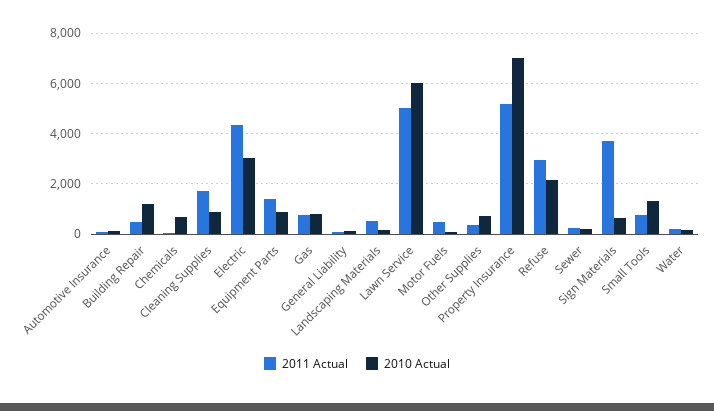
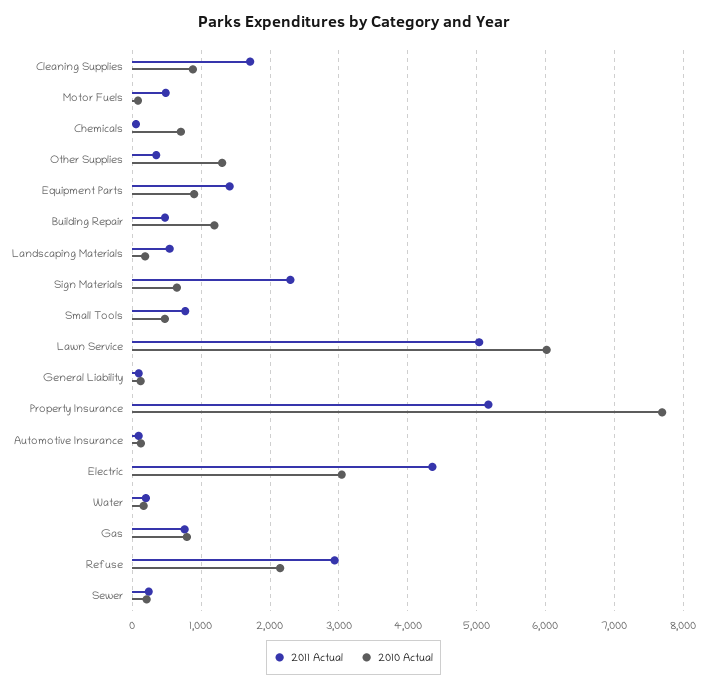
  {
    "2011 Actual": {
      "Automotive Insurance": 100,
      "Building Repair": 500,
      "Chemicals": 100,
      "Cleaning Supplies": 1700,
      "Electric": 4400,
      "Equipment Parts": 1400,
      "Gas": 800,
      "General Liability": 100,
      "Landscaping Materials": 500,
      "Lawn Service": 5000,
      "Motor Fuels": 500,
      "Other Supplies": 300,
      "Property Insurance": 5200,
      "Refuse": 2900,
      "Sewer": 200,
-     "Sign Materials": 3750,
+     "Sign Materials": 2300,
      "Small Tools": 800,
      "Water": 200
    },
    "2010 Actual": {
      "Automotive Insurance": 100,
      "Building Repair": 1200,
      "Chemicals": 700,
      "Cleaning Supplies": 900,
      "Electric": 3000,
      "Equipment Parts": 900,
      "Gas": 800,
      "General Liability": 100,
      "Landscaping Materials": 200,
      "Lawn Service": 6000,
      "Motor Fuels": 100,
-     "Other Supplies": 750,
+     "Other Supplies": 1300,
-     "Property Insurance": 7000,
+     "Property Insurance": 7700,
      "Refuse": 2100,
      "Sewer": 200,
      "Sign Materials": 600,
-     "Small Tools": 1250,
+     "Small Tools": 500,
      "Water": 200
    }
  }

